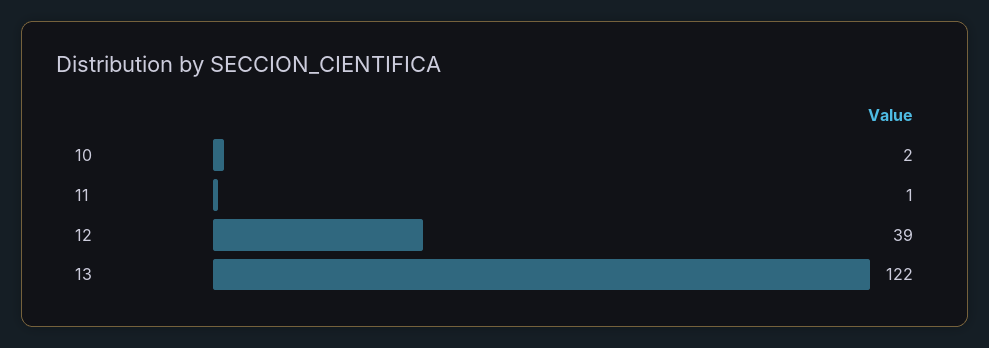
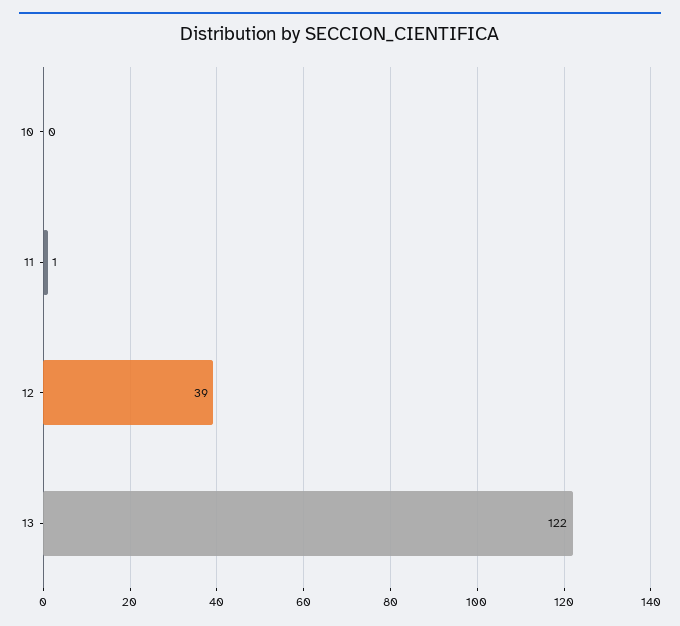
  {
-   "10": 2,
+   "10": 0,
    "11": 1,
    "12": 39,
    "13": 122
  }

